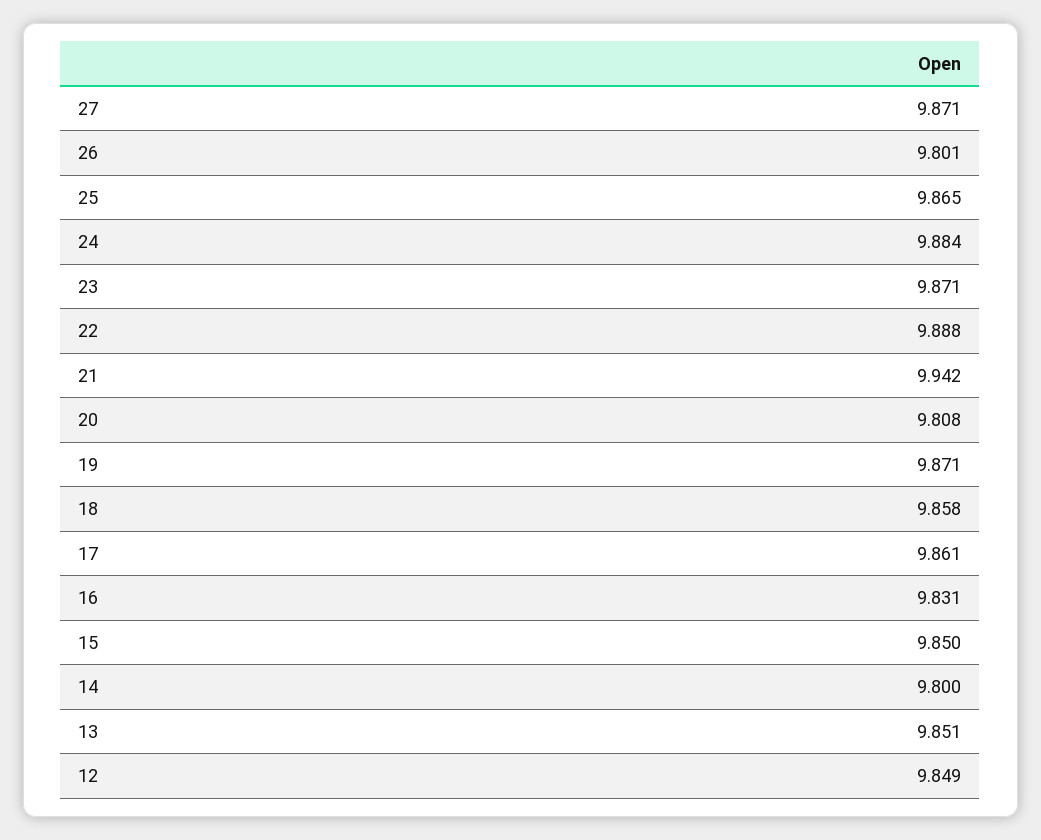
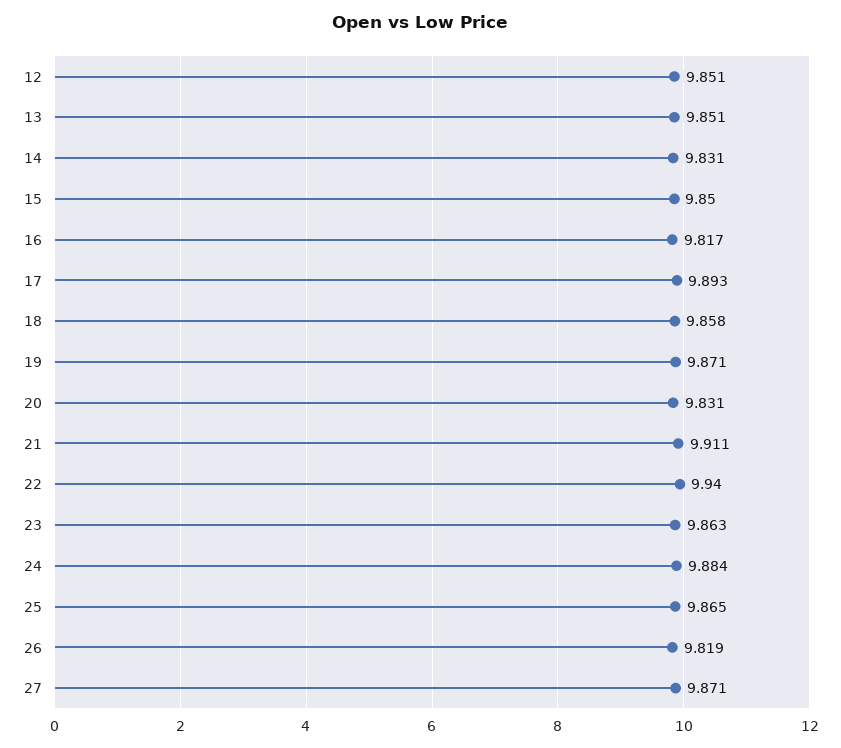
  {
    "27": 9.871,
-   "26": 9.801,
+   "26": 9.819,
    "25": 9.865,
    "24": 9.884,
-   "23": 9.871,
+   "23": 9.863,
-   "22": 9.888,
+   "22": 9.94,
-   "21": 9.942,
+   "21": 9.911,
-   "20": 9.808,
+   "20": 9.831,
    "19": 9.871,
    "18": 9.858,
-   "17": 9.861,
+   "17": 9.893,
-   "16": 9.831,
+   "16": 9.817,
    "15": 9.85,
-   "14": 9.8,
+   "14": 9.831,
    "13": 9.851,
-   "12": 9.849
+   "12": 9.851
  }

